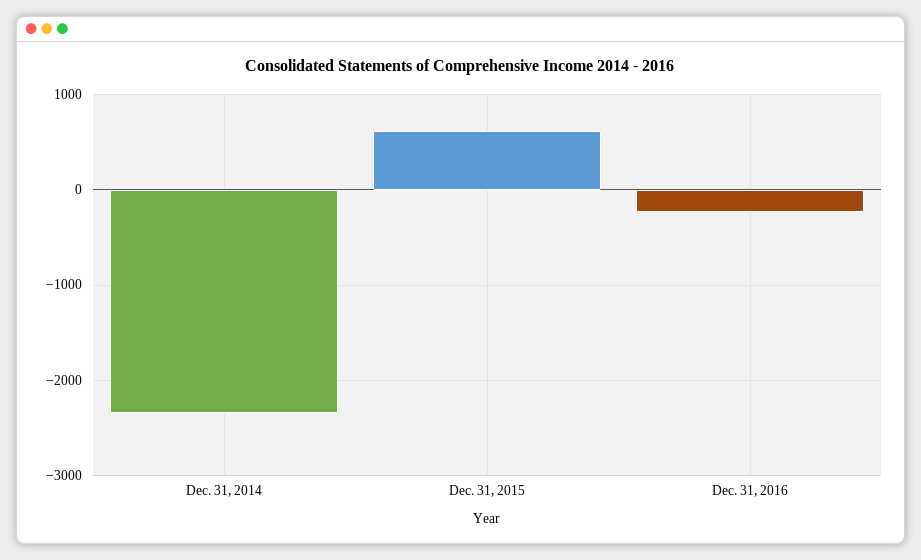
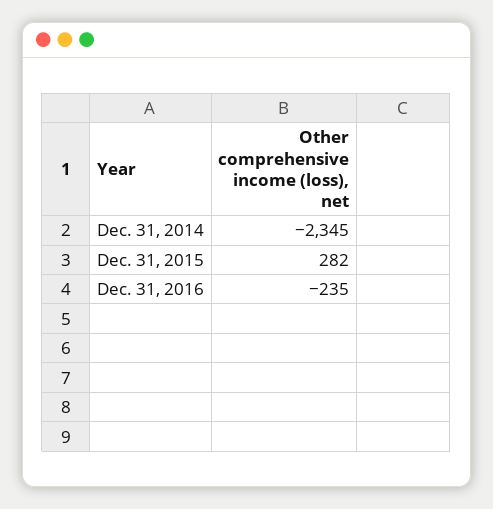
  {
    "Dec. 31, 2014": -2345,
-   "Dec. 31, 2015": 600,
+   "Dec. 31, 2015": 282,
    "Dec. 31, 2016": -235
  }

